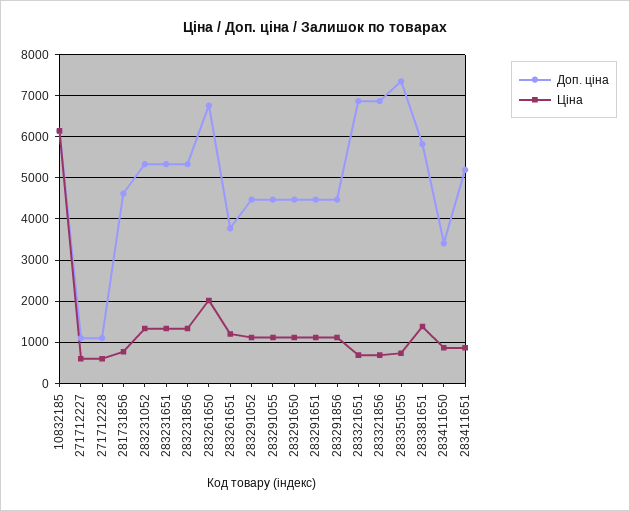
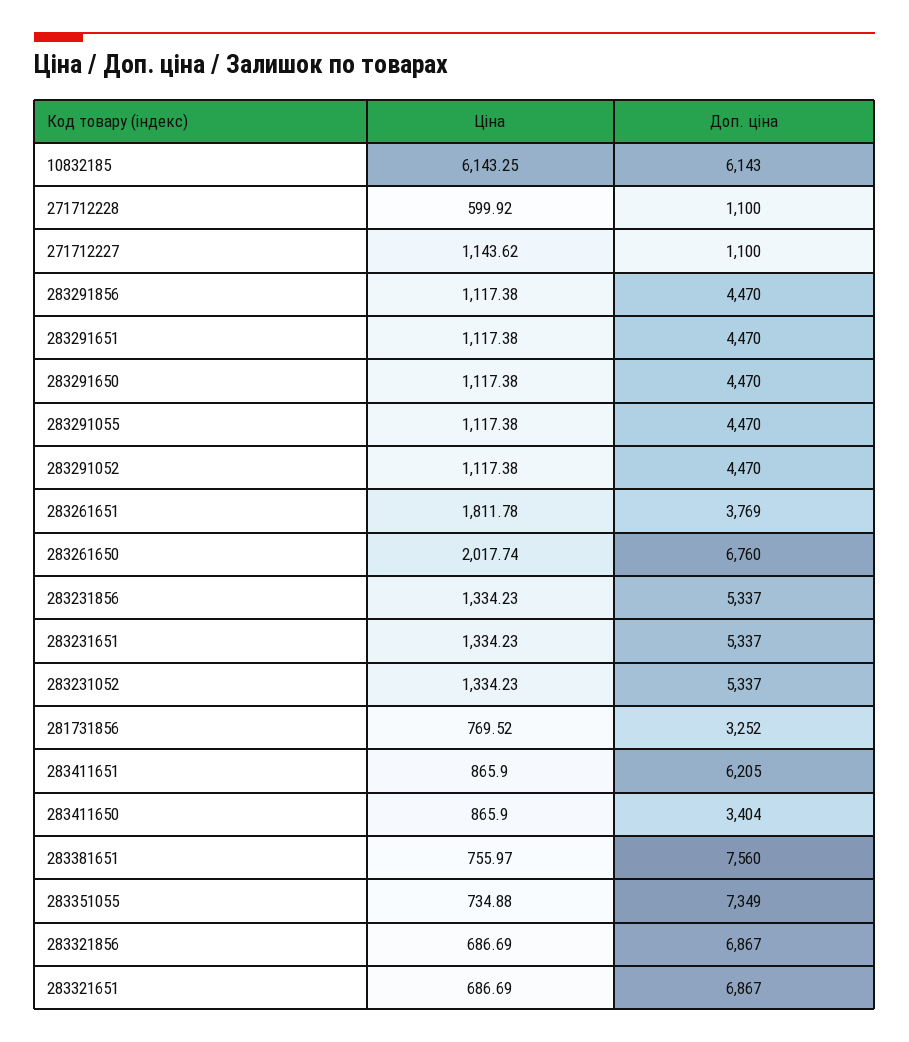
  {
    "Доп. ціна": {
      "10832185": 6143,
      "271712227": 1100,
      "271712228": 1100,
-     "281731856": 4600,
+     "281731856": 3252,
      "283231052": 5337,
      "283231651": 5337,
      "283231856": 5337,
      "283261650": 6760,
      "283261651": 3769,
      "283291052": 4470,
      "283291055": 4470,
      "283291650": 4470,
      "283291651": 4470,
      "283291856": 4470,
      "283321651": 6867,
      "283321856": 6867,
      "283351055": 7349,
-     "283381651": 5800,
+     "283381651": 7560,
      "283411650": 3404,
-     "283411651": 5200
+     "283411651": 6205
    },
    "Ціна": {
      "10832185": 6143.25,
-     "271712227": 600,
+     "271712227": 1143.62,
      "271712228": 599.92,
      "281731856": 769.52,
      "283231052": 1334.23,
      "283231651": 1334.23,
      "283231856": 1334.23,
      "283261650": 2017.74,
-     "283261651": 1200,
+     "283261651": 1811.78,
      "283291052": 1117.38,
      "283291055": 1117.38,
      "283291650": 1117.38,
      "283291651": 1117.38,
      "283291856": 1117.38,
      "283321651": 686.69,
      "283321856": 686.69,
      "283351055": 734.88,
-     "283381651": 1400,
+     "283381651": 755.97,
      "283411650": 865.9,
      "283411651": 865.9
    }
  }

